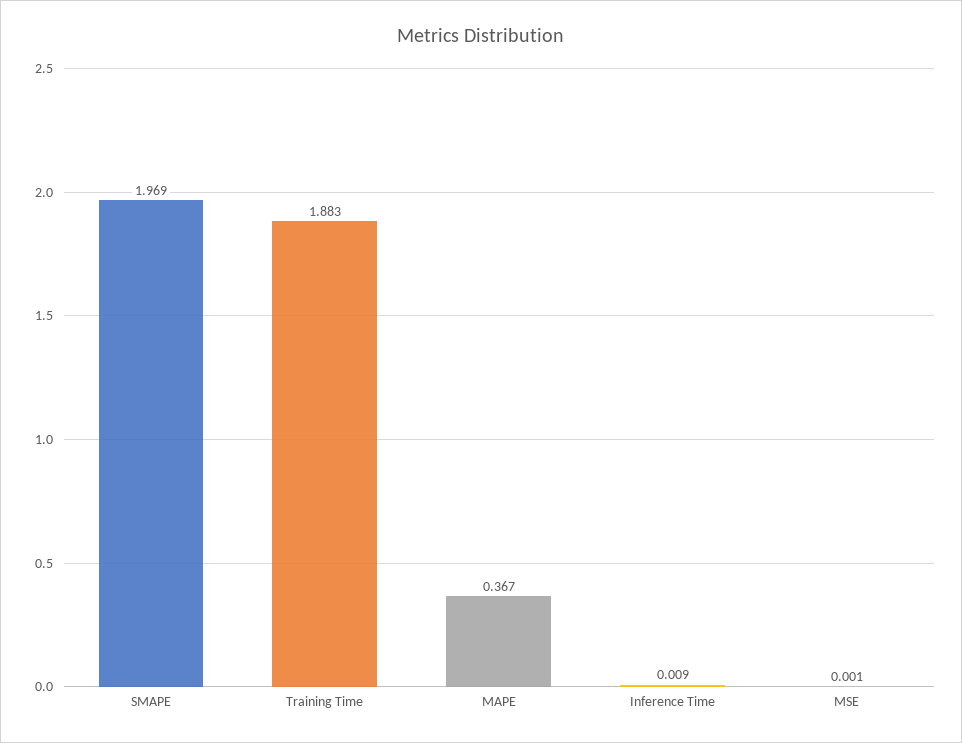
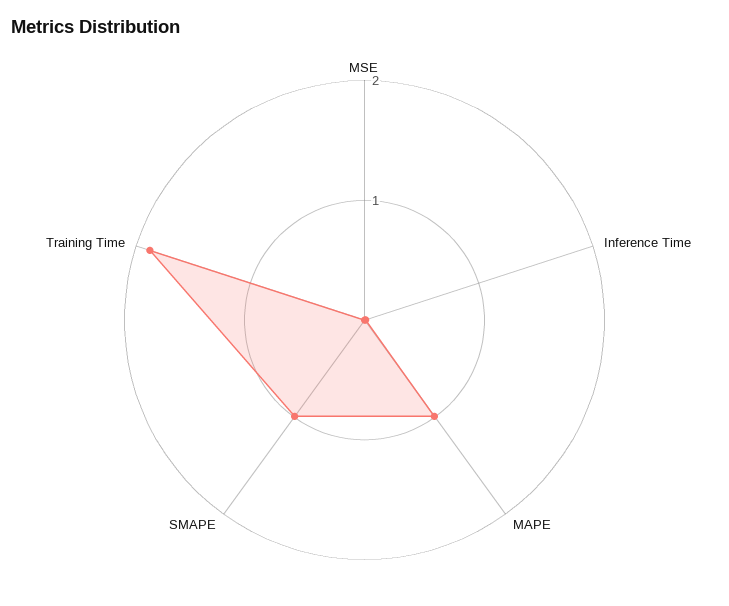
  {
-   "SMAPE": 1.969,
+   "SMAPE": 1,
    "Training Time": 1.883,
-   "MAPE": 0.367,
+   "MAPE": 1,
    "Inference Time": 0.009,
    "MSE": 0.001
  }

